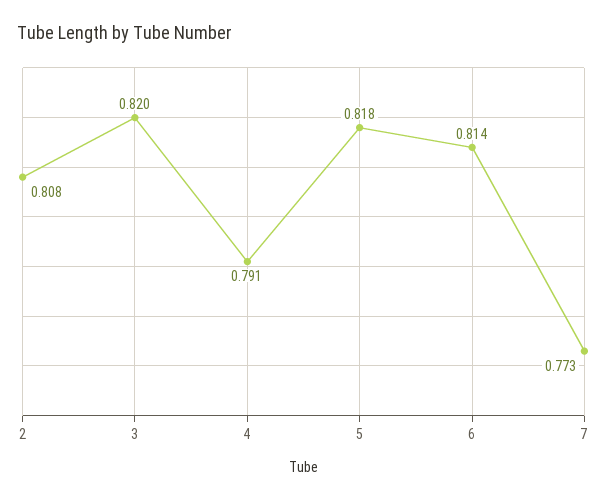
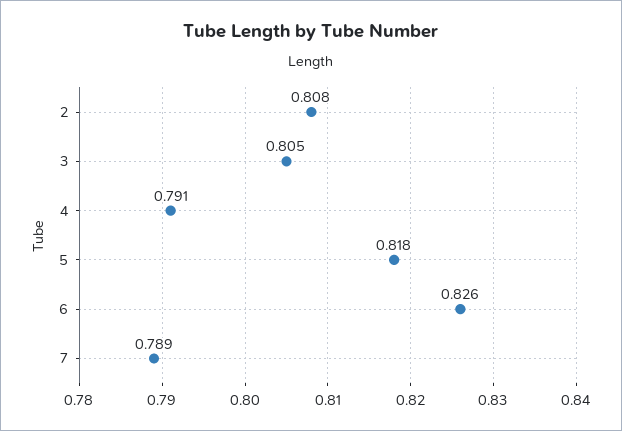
  {
    "2": 0.808,
-   "3": 0.82,
+   "3": 0.805,
    "4": 0.791,
    "5": 0.818,
-   "6": 0.814,
+   "6": 0.826,
-   "7": 0.773
+   "7": 0.789
  }

